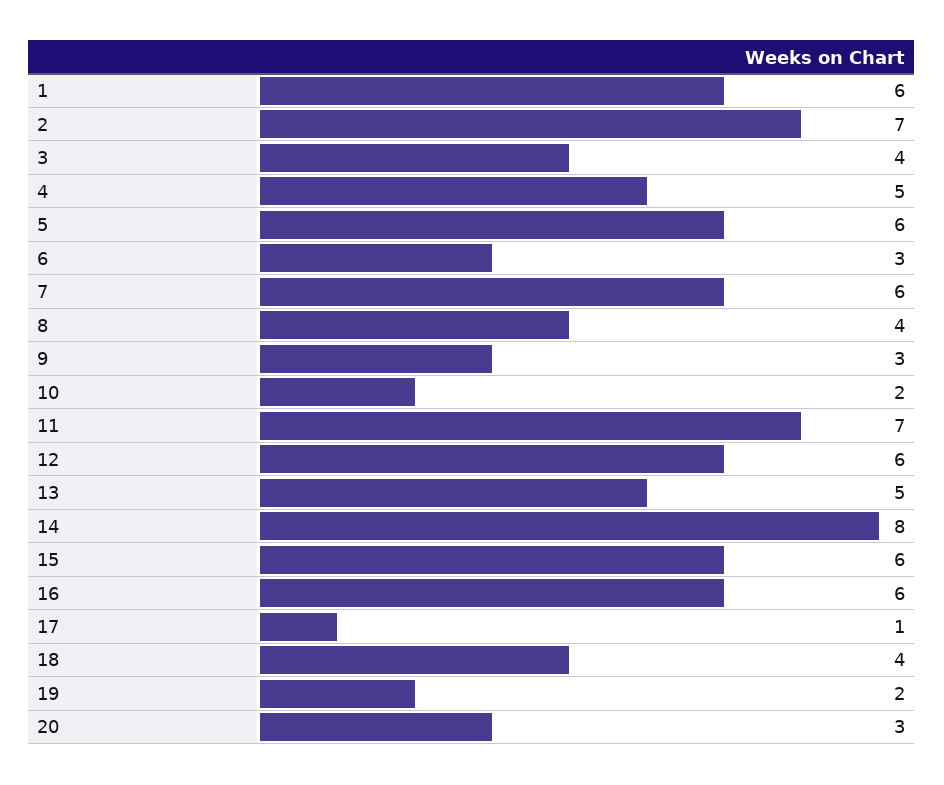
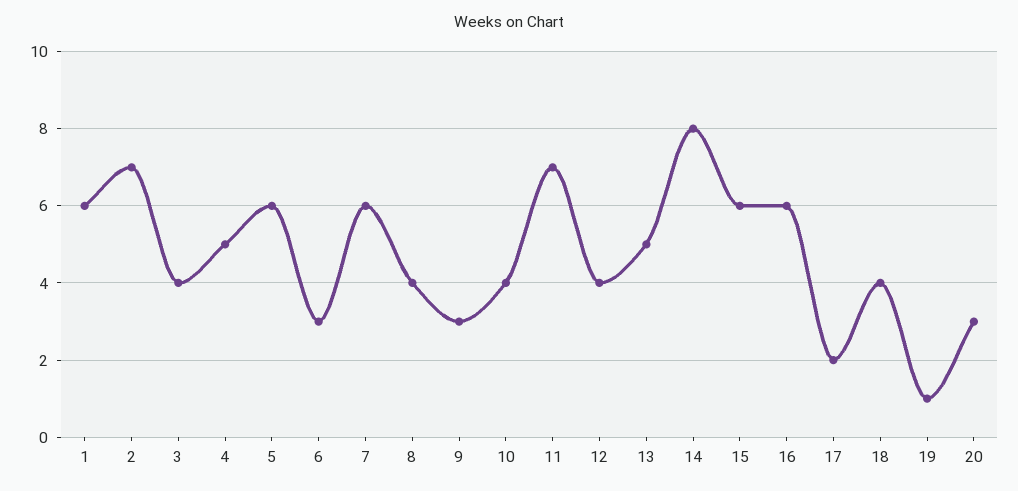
  {
    "1": 6,
    "2": 7,
    "3": 4,
    "4": 5,
    "5": 6,
    "6": 3,
    "7": 6,
    "8": 4,
    "9": 3,
-   "10": 2,
+   "10": 4,
    "11": 7,
-   "12": 6,
+   "12": 4,
    "13": 5,
    "14": 8,
    "15": 6,
    "16": 6,
-   "17": 1,
+   "17": 2,
    "18": 4,
-   "19": 2,
+   "19": 1,
    "20": 3
  }

